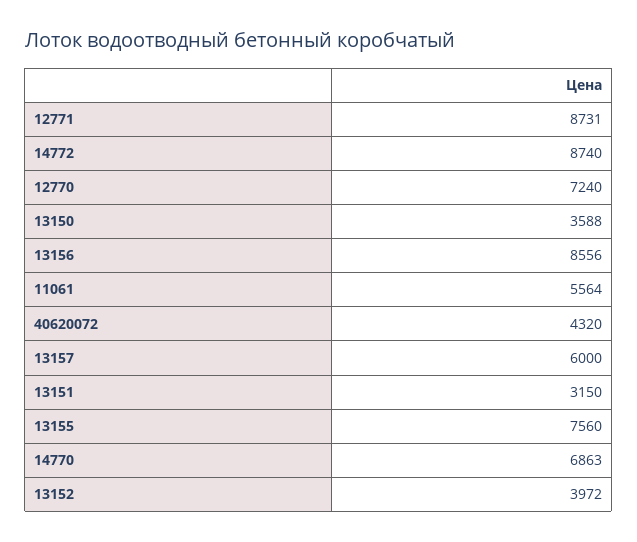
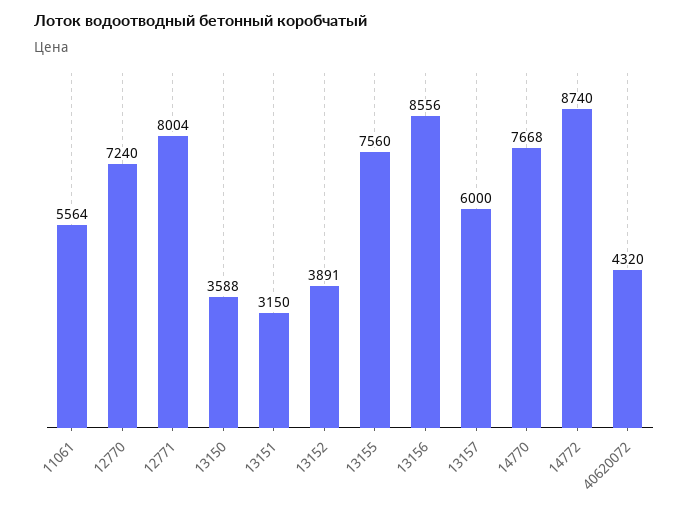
  {
-   "12771": 8731,
+   "12771": 8004,
    "14772": 8740,
    "12770": 7240,
    "13150": 3588,
    "13156": 8556,
    "11061": 5564,
    "40620072": 4320,
    "13157": 6000,
    "13151": 3150,
    "13155": 7560,
-   "14770": 6863,
+   "14770": 7668,
-   "13152": 3972
+   "13152": 3891
  }

